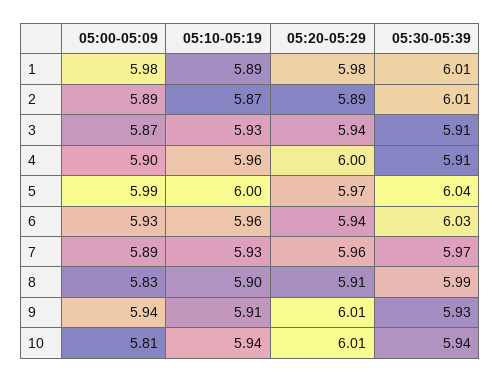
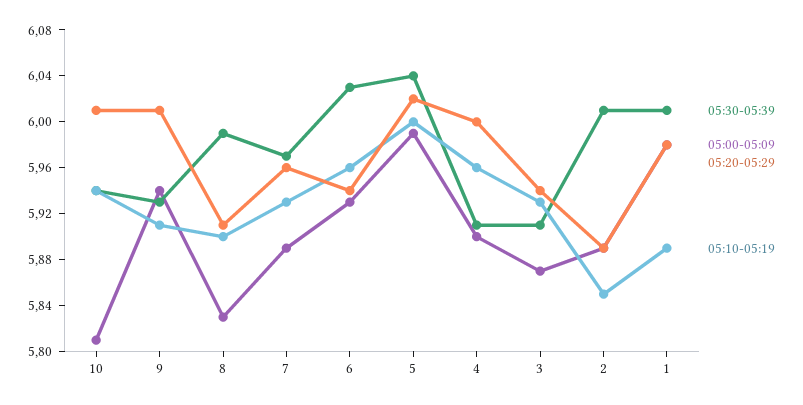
  {
    "05:00-05:09": {
      "1": 5.98,
      "2": 5.89,
      "3": 5.87,
      "4": 5.9,
      "5": 5.99,
      "6": 5.93,
      "7": 5.89,
      "8": 5.83,
      "9": 5.94,
      "10": 5.81
    },
    "05:10-05:19": {
      "1": 5.89,
-     "2": 5.87,
+     "2": 5.85,
      "3": 5.93,
      "4": 5.96,
      "5": 6,
      "6": 5.96,
      "7": 5.93,
      "8": 5.9,
      "9": 5.91,
      "10": 5.94
    },
    "05:20-05:29": {
      "1": 5.98,
      "2": 5.89,
      "3": 5.94,
      "4": 6,
-     "5": 5.97,
+     "5": 6.02,
      "6": 5.94,
      "7": 5.96,
      "8": 5.91,
      "9": 6.01,
      "10": 6.01
    },
    "05:30-05:39": {
      "1": 6.01,
      "2": 6.01,
      "3": 5.91,
      "4": 5.91,
      "5": 6.04,
      "6": 6.03,
      "7": 5.97,
      "8": 5.99,
      "9": 5.93,
      "10": 5.94
    }
  }

